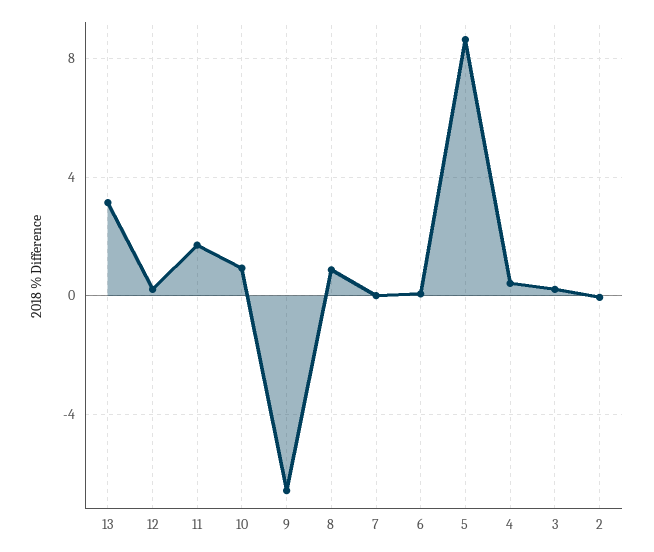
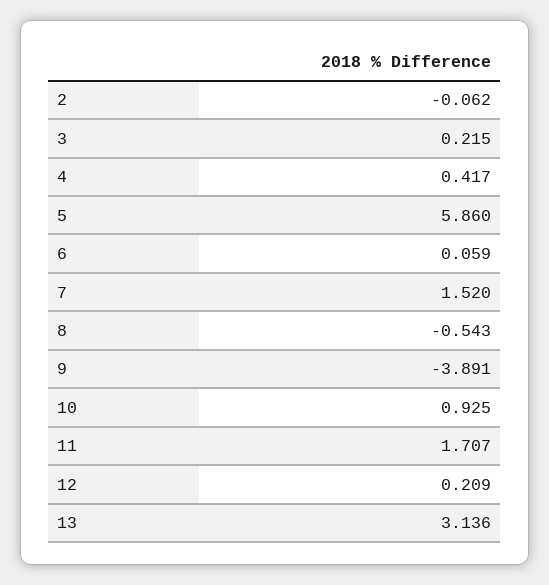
  {
    "13": 3.136,
    "12": 0.209,
    "11": 1.707,
    "10": 0.925,
-   "9": -6.5,
+   "9": -3.891,
-   "8": 1,
+   "8": -0.543,
-   "7": 0,
+   "7": 1.52,
    "6": 0.059,
-   "5": 8.5,
+   "5": 5.86,
    "4": 0.417,
    "3": 0.215,
    "2": -0.062
  }

